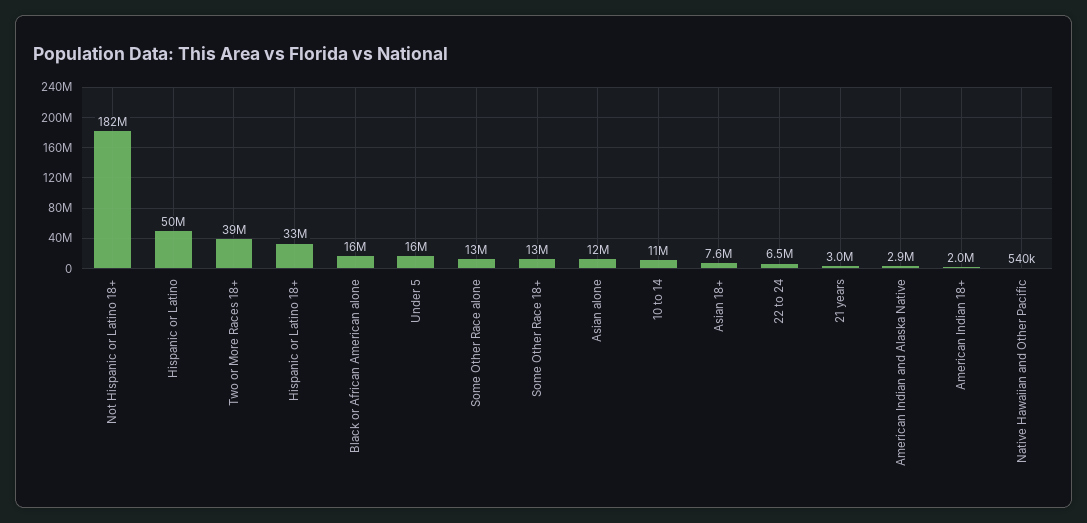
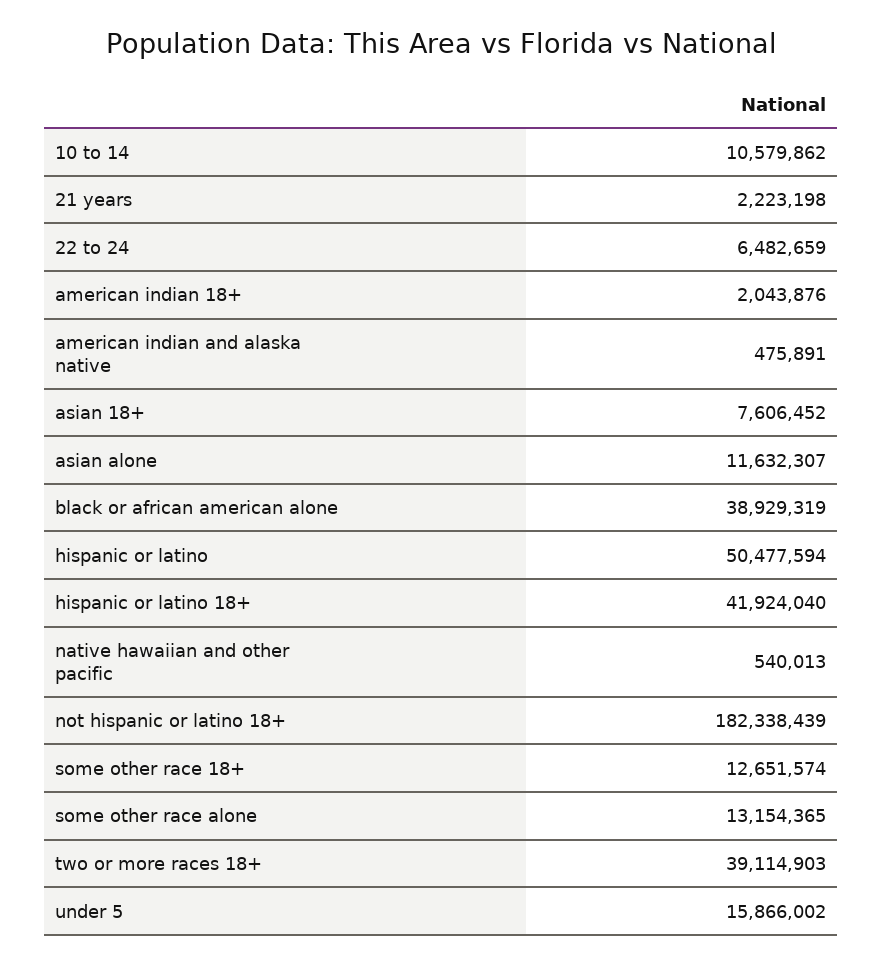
  {
    "Not Hispanic or Latino 18+": 182338439,
    "Hispanic or Latino": 50477594,
    "Two or More Races 18+": 39114903,
-   "Hispanic or Latino 18+": 33000000,
+   "Hispanic or Latino 18+": 41924040,
-   "Black or African American alone": 16000000,
+   "Black or African American alone": 38929319,
    "Under 5": 15866002,
    "Some Other Race alone": 13154365,
    "Some Other Race 18+": 12651574,
    "Asian alone": 11632307,
    "10 to 14": 10579862,
    "Asian 18+": 7606452,
    "22 to 24": 6482659,
-   "21 years": 3000000,
+   "21 years": 2223198,
-   "American Indian and Alaska Native": 2900000,
+   "American Indian and Alaska Native": 475891,
    "American Indian 18+": 2043876,
    "Native Hawaiian and Other Pacific": 540013
  }

